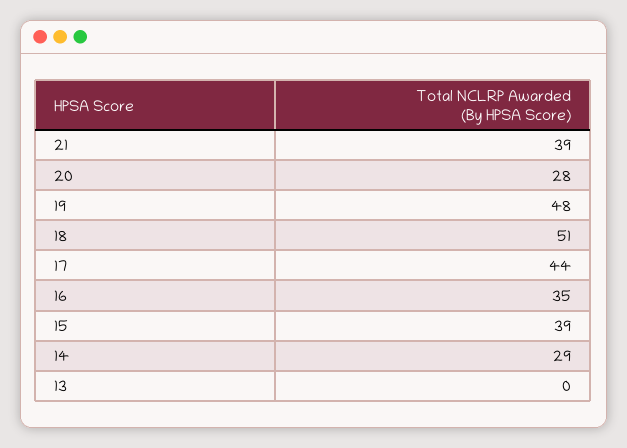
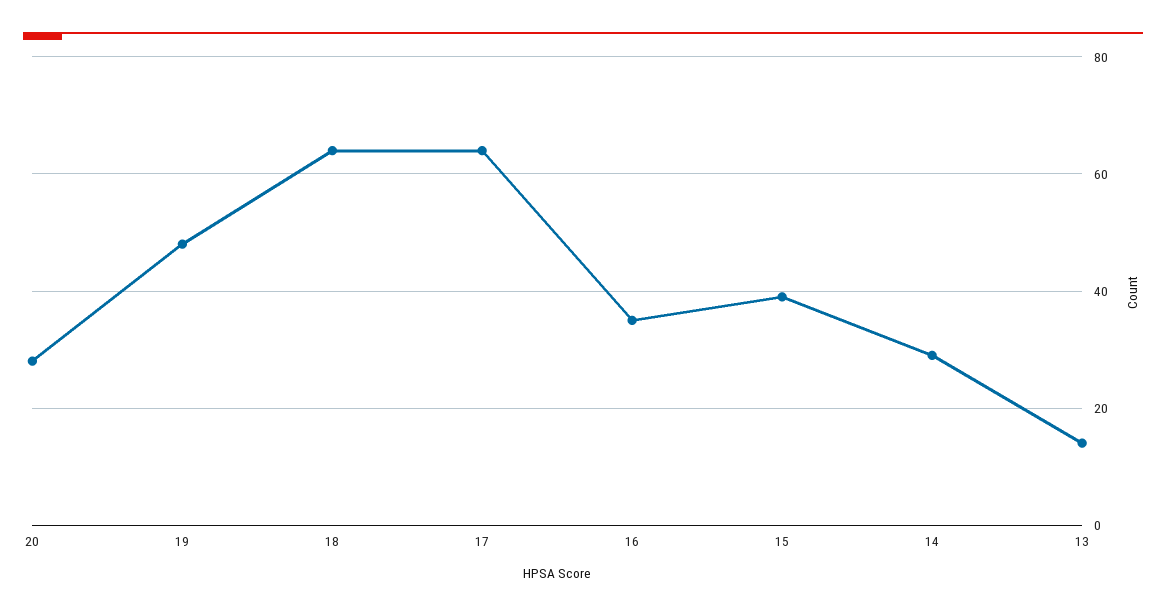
  {
-   "21": 39,
    "20": 28,
    "19": 48,
-   "18": 51,
+   "18": 65,
-   "17": 44,
+   "17": 65,
    "16": 35,
    "15": 39,
    "14": 29,
-   "13": 0
+   "13": 15
  }

